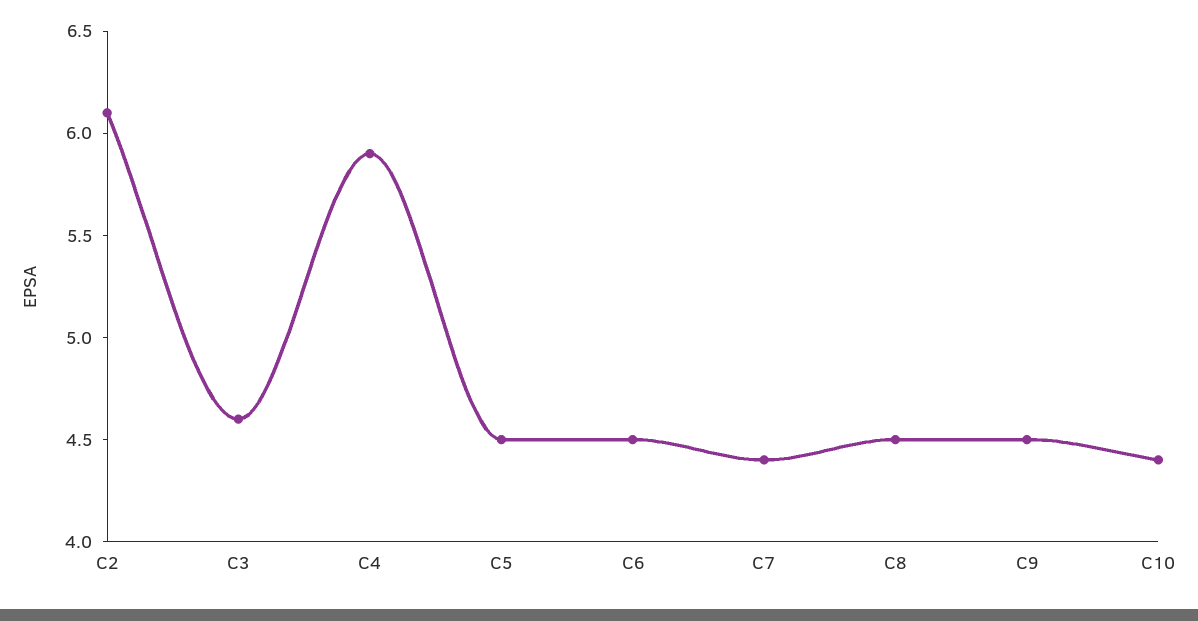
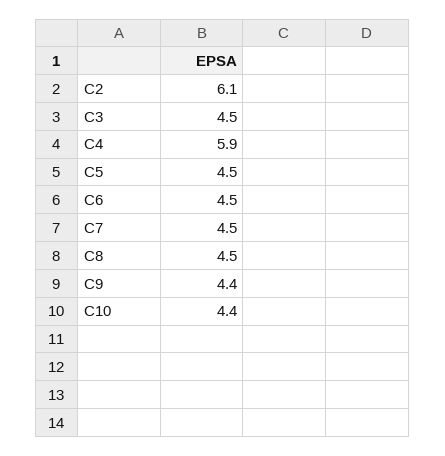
  {
    "C2": 6.1,
-   "C3": 4.6,
+   "C3": 4.5,
    "C4": 5.9,
    "C5": 4.5,
    "C6": 4.5,
-   "C7": 4.4,
+   "C7": 4.5,
    "C8": 4.5,
-   "C9": 4.5,
+   "C9": 4.4,
    "C10": 4.4
  }

